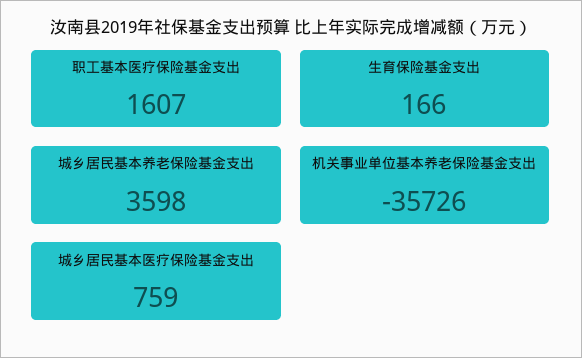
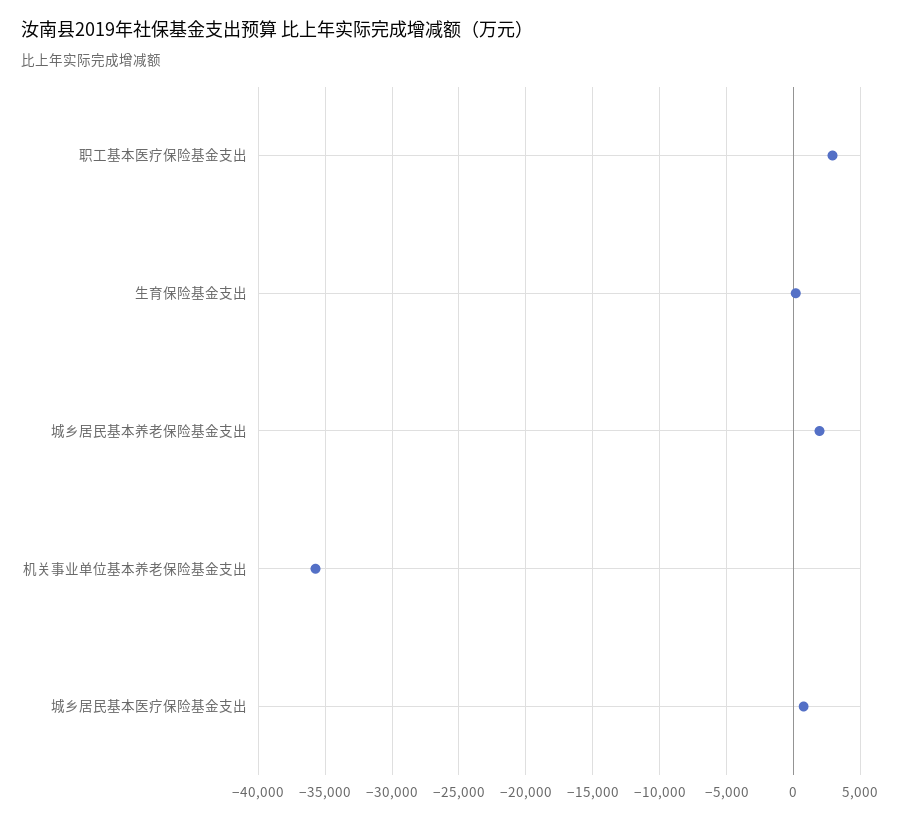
  {
-   "职工基本医疗保险基金支出": 1607,
+   "职工基本医疗保险基金支出": 3000,
    "生育保险基金支出": 166,
-   "城乡居民基本养老保险基金支出": 3598,
+   "城乡居民基本养老保险基金支出": 2000,
    "机关事业单位基本养老保险基金支出": -35726,
    "城乡居民基本医疗保险基金支出": 759
  }

